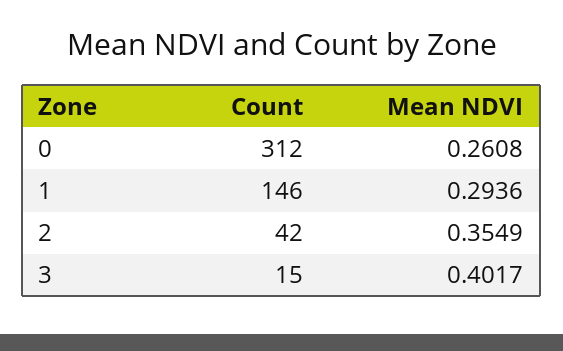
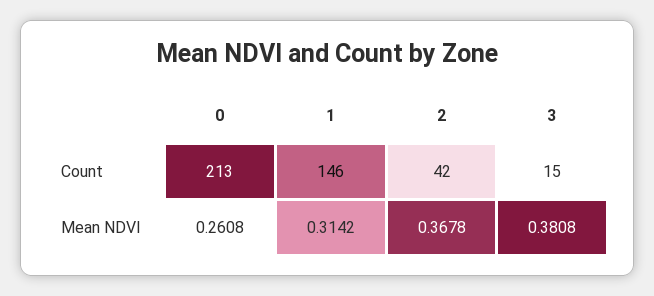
  {
    "Count": {
-     "0": 312,
+     "0": 213,
      "1": 146,
      "2": 42,
      "3": 15
    },
    "Mean NDVI": {
      "0": 0.2608,
-     "1": 0.2936,
+     "1": 0.3142,
-     "2": 0.3549,
+     "2": 0.3678,
-     "3": 0.4017
+     "3": 0.3808
    }
  }

